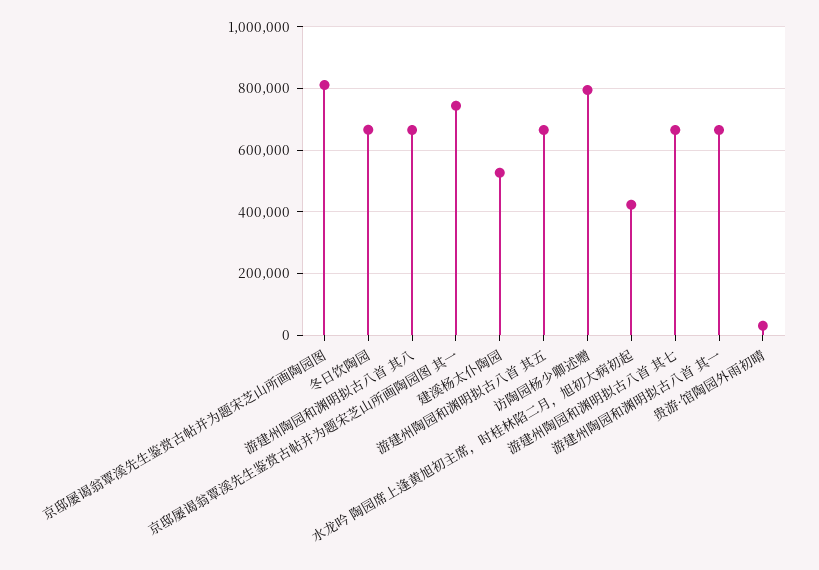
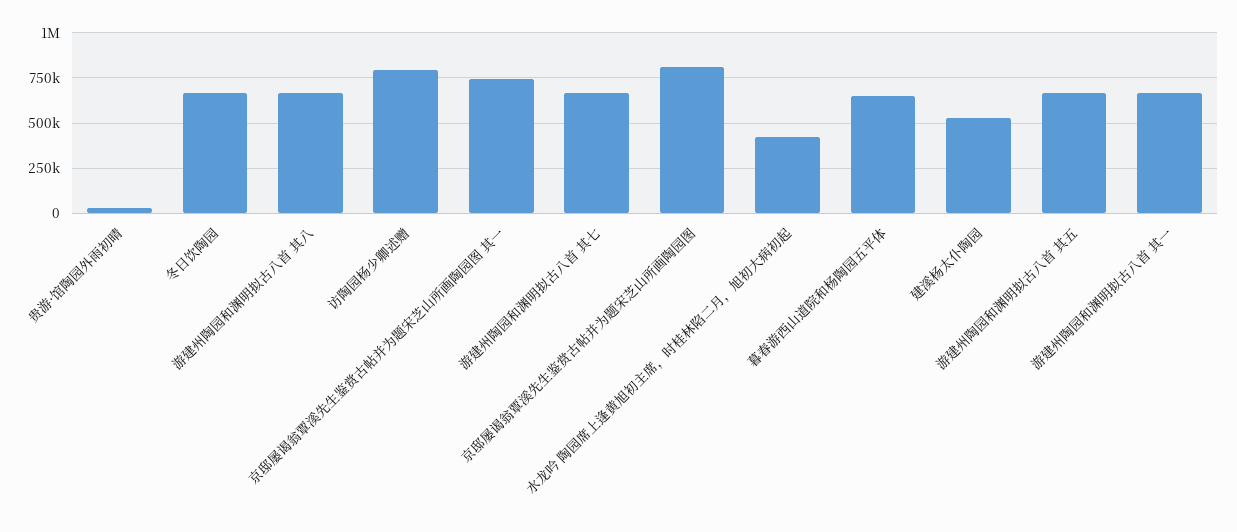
  {
    "京邸屡谒翁覃溪先生鉴赏古帖并为题宋芝山所画陶园图": 820000,
    "冬日饮陶园": 660000,
    "游建州陶园和渊明拟古八首 其八": 660000,
    "京邸屡谒翁覃溪先生鉴赏古帖并为题宋芝山所画陶园图 其一": 740000,
    "建溪杨太仆陶园": 520000,
    "游建州陶园和渊明拟古八首 其五": 660000,
    "访陶园杨少卿述赠": 800000,
    "水龙吟 陶园席上逢黄旭初主席，时桂林陷二月，旭初大病初起": 420000,
    "游建州陶园和渊明拟古八首 其七": 660000,
    "游建州陶园和渊明拟古八首 其一": 660000,
-   "贵游·馆陶园外雨初晴": 40000
+   "贵游·馆陶园外雨初晴": 40000,
+   "暮春游西山道院和杨陶园五平体": 650000
  }

